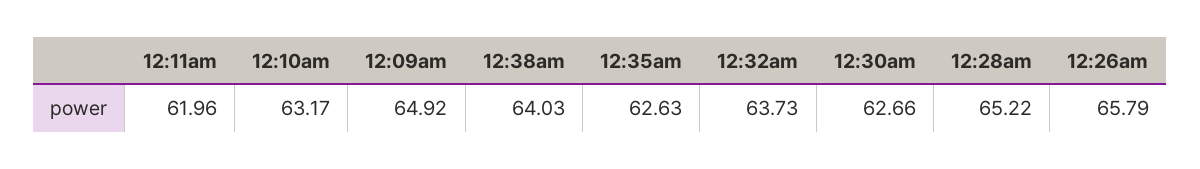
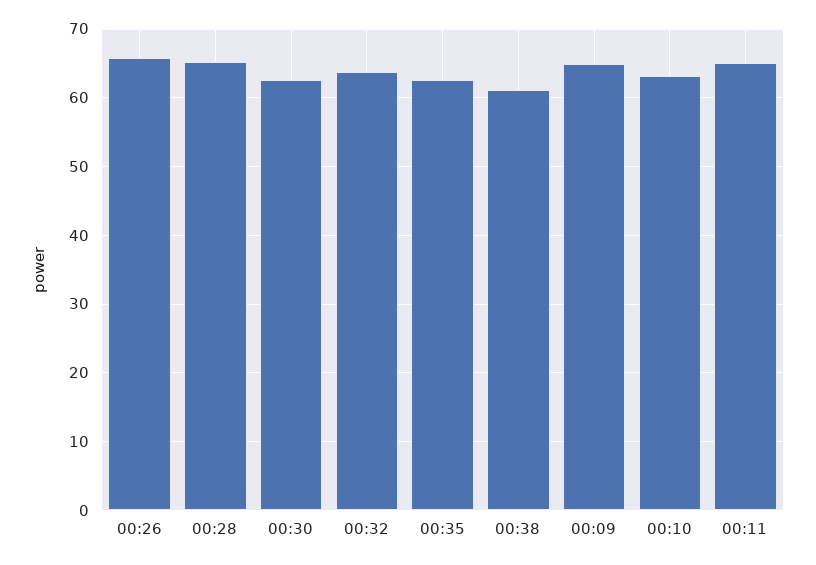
  {
-   "12:11am": 61.96,
+   "12:11am": 65,
    "12:10am": 63.17,
    "12:09am": 64.92,
-   "12:38am": 64.03,
+   "12:38am": 61,
    "12:35am": 62.63,
    "12:32am": 63.73,
    "12:30am": 62.66,
    "12:28am": 65.22,
    "12:26am": 65.79
  }

